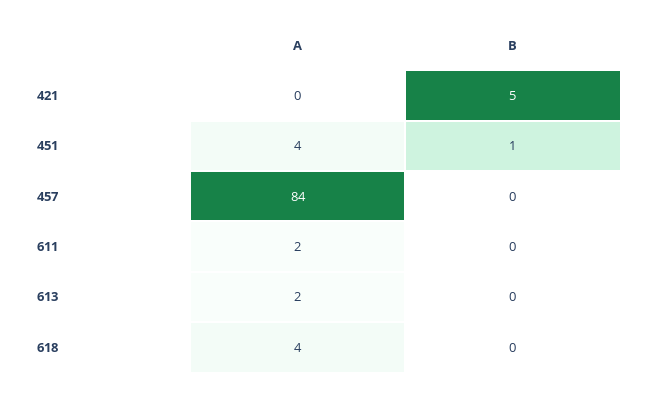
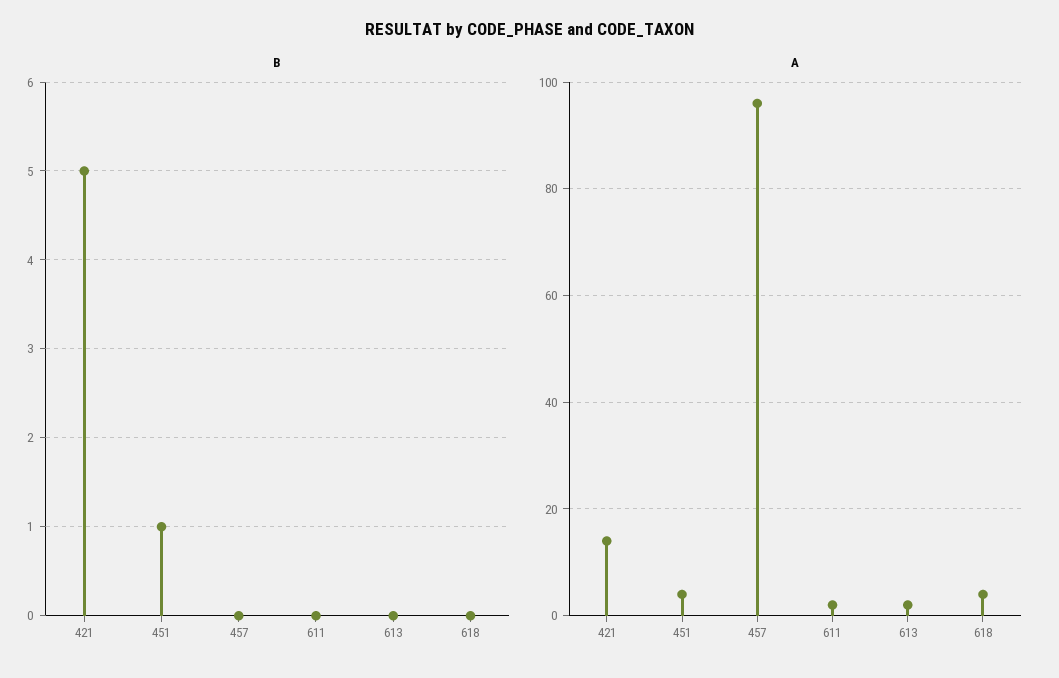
  {
    "A": {
-     "421": 0,
+     "421": 15,
      "451": 4,
-     "457": 84,
+     "457": 95,
      "611": 2,
      "613": 2,
      "618": 4
    },
    "B": {
      "421": 5,
      "451": 1,
      "457": 0,
      "611": 0,
      "613": 0,
      "618": 0
    }
  }

